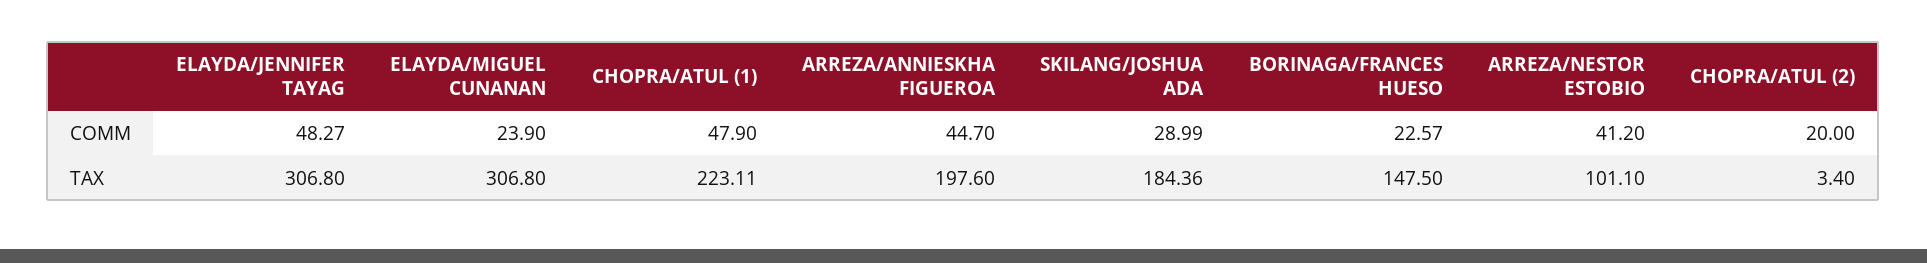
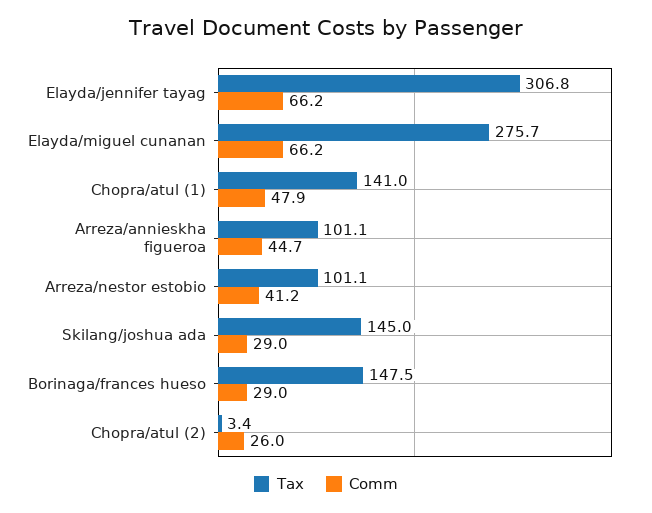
  {
    "COMM": {
-     "ELAYDA/JENNIFER TAYAG": 48.27,
+     "ELAYDA/JENNIFER TAYAG": 66.2,
-     "ELAYDA/MIGUEL CUNANAN": 23.9,
+     "ELAYDA/MIGUEL CUNANAN": 66.2,
      "CHOPRA/ATUL (1)": 47.9,
      "ARREZA/ANNIESKHA FIGUEROA": 44.7,
      "SKILANG/JOSHUA ADA": 28.99,
-     "BORINAGA/FRANCES HUESO": 22.57,
+     "BORINAGA/FRANCES HUESO": 29,
      "ARREZA/NESTOR ESTOBIO": 41.2,
-     "CHOPRA/ATUL (2)": 20
+     "CHOPRA/ATUL (2)": 26
    },
    "TAX": {
      "ELAYDA/JENNIFER TAYAG": 306.8,
-     "ELAYDA/MIGUEL CUNANAN": 306.8,
+     "ELAYDA/MIGUEL CUNANAN": 275.7,
-     "CHOPRA/ATUL (1)": 223.11,
+     "CHOPRA/ATUL (1)": 141,
-     "ARREZA/ANNIESKHA FIGUEROA": 197.6,
+     "ARREZA/ANNIESKHA FIGUEROA": 101.1,
-     "SKILANG/JOSHUA ADA": 184.36,
+     "SKILANG/JOSHUA ADA": 145,
      "BORINAGA/FRANCES HUESO": 147.5,
      "ARREZA/NESTOR ESTOBIO": 101.1,
      "CHOPRA/ATUL (2)": 3.4
    }
  }

